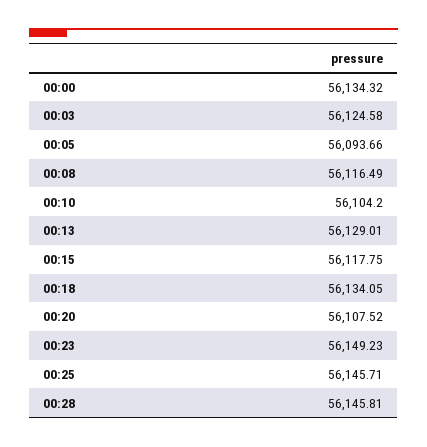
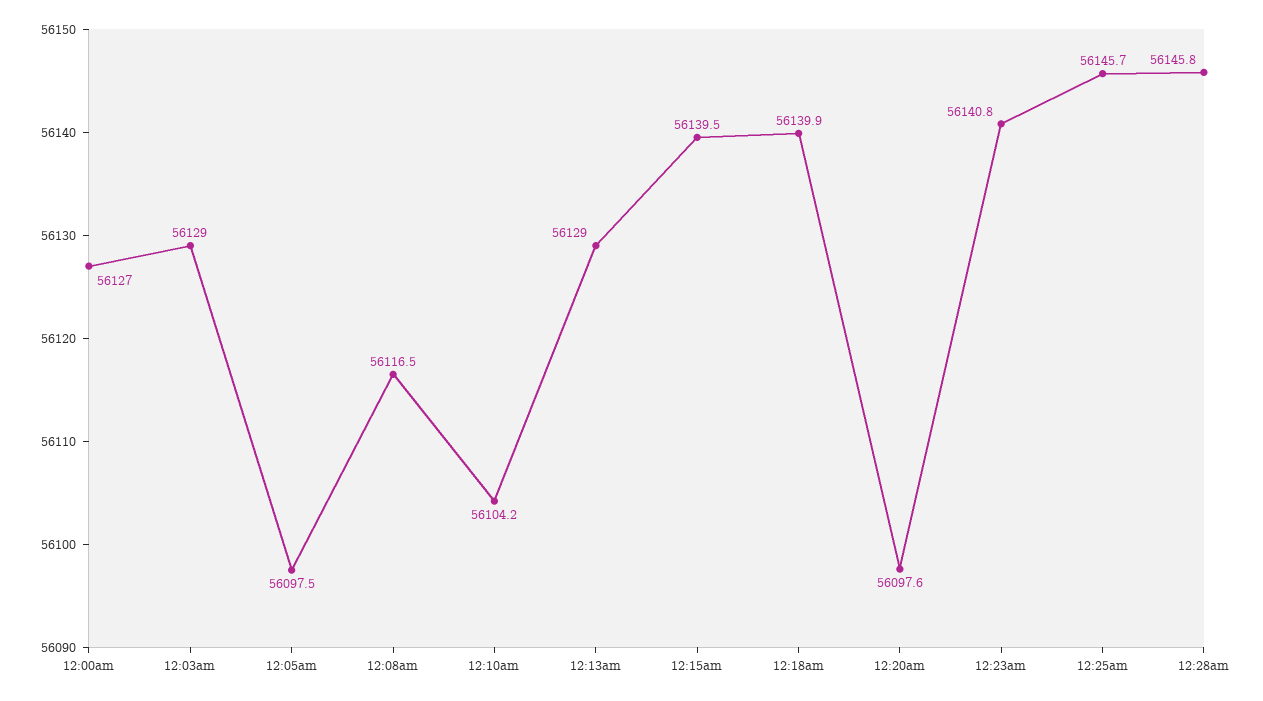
  {
-   "00:00": 56134.32,
+   "00:00": 56127,
-   "00:03": 56124.58,
+   "00:03": 56129,
-   "00:05": 56093.66,
+   "00:05": 56097.5,
    "00:08": 56116.49,
    "00:10": 56104.2,
    "00:13": 56129.01,
-   "00:15": 56117.75,
+   "00:15": 56139.5,
-   "00:18": 56134.05,
+   "00:18": 56139.9,
-   "00:20": 56107.52,
+   "00:20": 56097.6,
-   "00:23": 56149.23,
+   "00:23": 56140.8,
    "00:25": 56145.71,
    "00:28": 56145.81
  }

